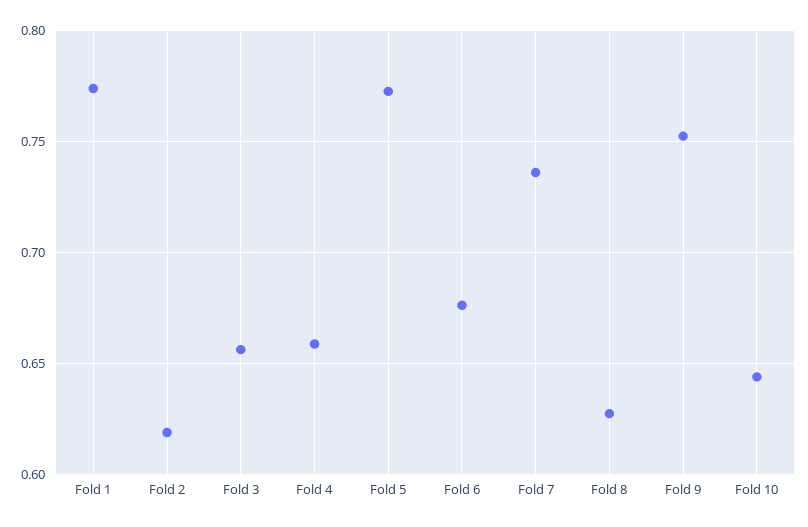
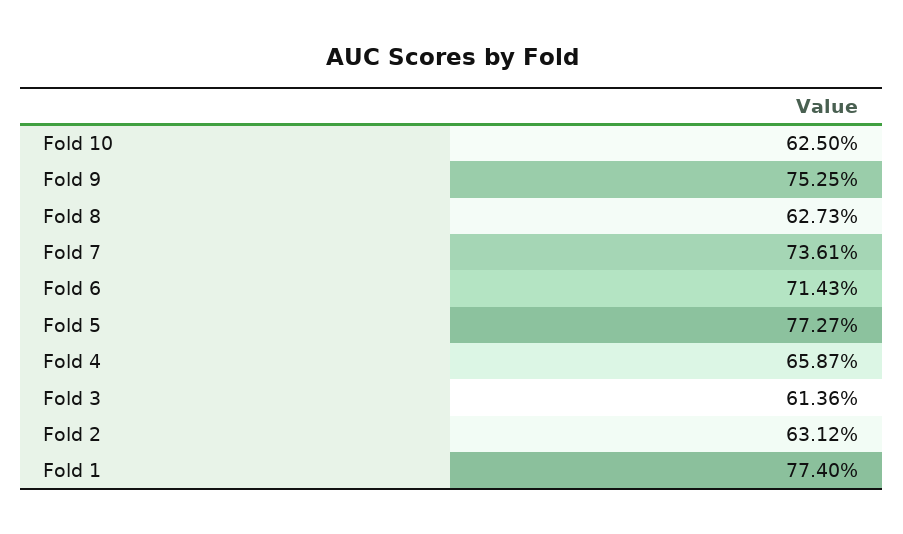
  {
    "Fold 1": 0.774,
-   "Fold 2": 0.62,
+   "Fold 2": 0.6312,
-   "Fold 3": 0.655,
+   "Fold 3": 0.6136,
    "Fold 4": 0.6587,
    "Fold 5": 0.7727,
-   "Fold 6": 0.675,
+   "Fold 6": 0.7143,
    "Fold 7": 0.7361,
    "Fold 8": 0.6273,
    "Fold 9": 0.7525,
-   "Fold 10": 0.645
+   "Fold 10": 0.625
  }

